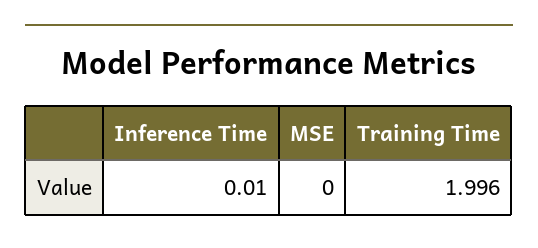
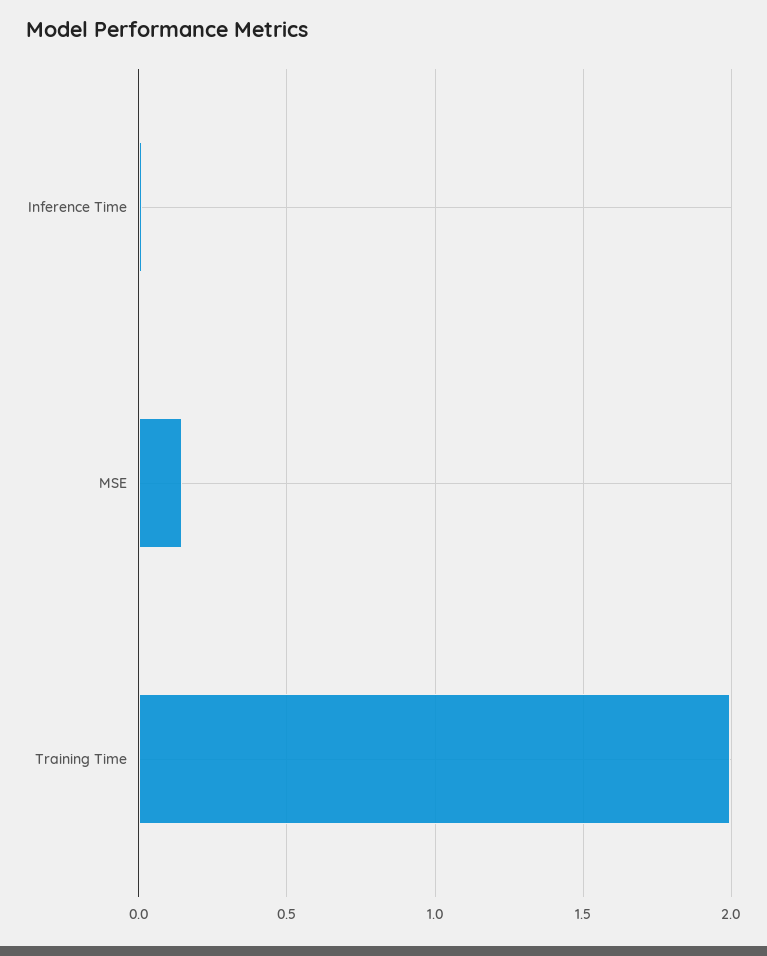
  {
    "Inference Time": 0.01,
-   "MSE": 0,
+   "MSE": 0.15,
    "Training Time": 1.996
  }

